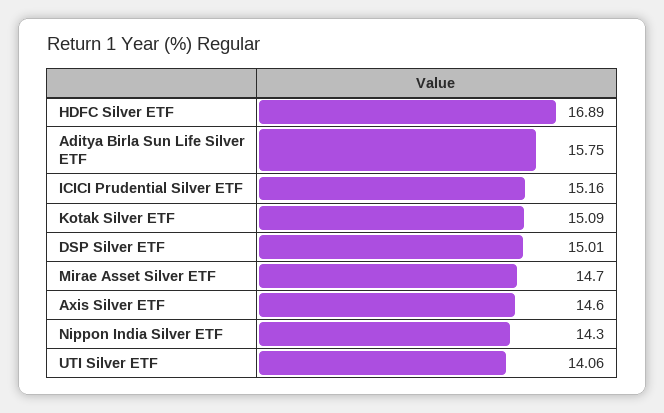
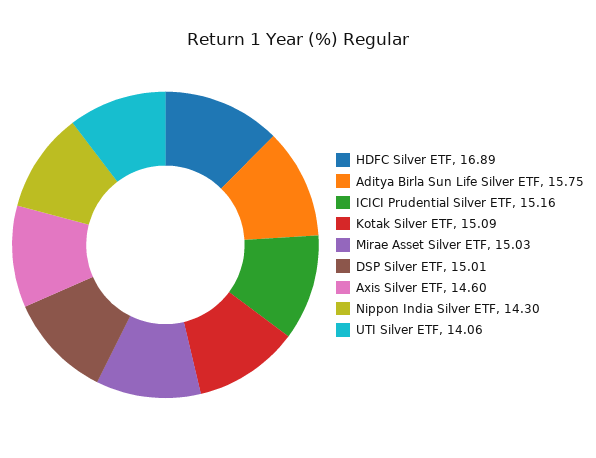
  {
    "HDFC Silver ETF": 16.89,
    "Aditya Birla Sun Life Silver ETF": 15.75,
    "ICICI Prudential Silver ETF": 15.16,
    "Kotak Silver ETF": 15.09,
    "DSP Silver ETF": 15.01,
-   "Mirae Asset Silver ETF": 14.7,
+   "Mirae Asset Silver ETF": 15.03,
    "Axis Silver ETF": 14.6,
    "Nippon India Silver ETF": 14.3,
    "UTI Silver ETF": 14.06
  }

